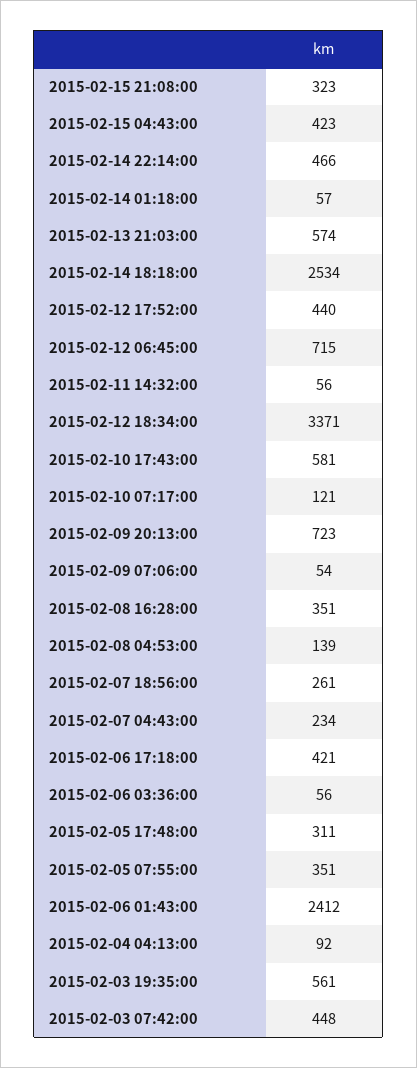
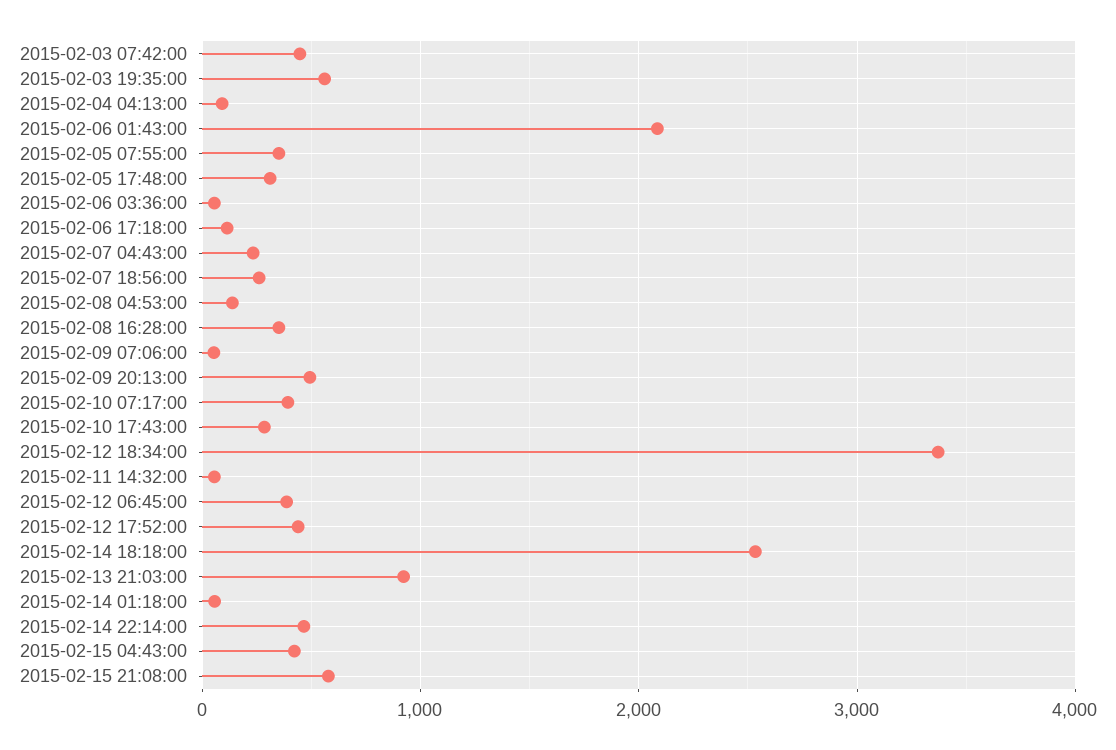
  {
-   "2015-02-15 21:08:00": 323,
+   "2015-02-15 21:08:00": 600,
    "2015-02-15 04:43:00": 423,
    "2015-02-14 22:14:00": 466,
    "2015-02-14 01:18:00": 57,
-   "2015-02-13 21:03:00": 574,
+   "2015-02-13 21:03:00": 900,
    "2015-02-14 18:18:00": 2534,
    "2015-02-12 17:52:00": 440,
-   "2015-02-12 06:45:00": 715,
+   "2015-02-12 06:45:00": 400,
    "2015-02-11 14:32:00": 56,
    "2015-02-12 18:34:00": 3371,
-   "2015-02-10 17:43:00": 581,
+   "2015-02-10 17:43:00": 300,
-   "2015-02-10 07:17:00": 121,
+   "2015-02-10 07:17:00": 400,
-   "2015-02-09 20:13:00": 723,
+   "2015-02-09 20:13:00": 500,
    "2015-02-09 07:06:00": 54,
    "2015-02-08 16:28:00": 351,
    "2015-02-08 04:53:00": 139,
    "2015-02-07 18:56:00": 261,
    "2015-02-07 04:43:00": 234,
-   "2015-02-06 17:18:00": 421,
+   "2015-02-06 17:18:00": 100,
    "2015-02-06 03:36:00": 56,
    "2015-02-05 17:48:00": 311,
    "2015-02-05 07:55:00": 351,
-   "2015-02-06 01:43:00": 2412,
+   "2015-02-06 01:43:00": 2100,
    "2015-02-04 04:13:00": 92,
    "2015-02-03 19:35:00": 561,
    "2015-02-03 07:42:00": 448
  }

